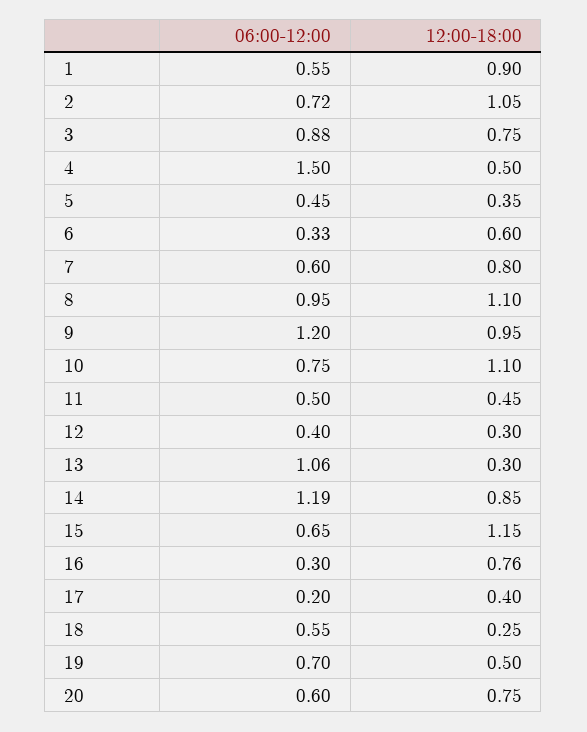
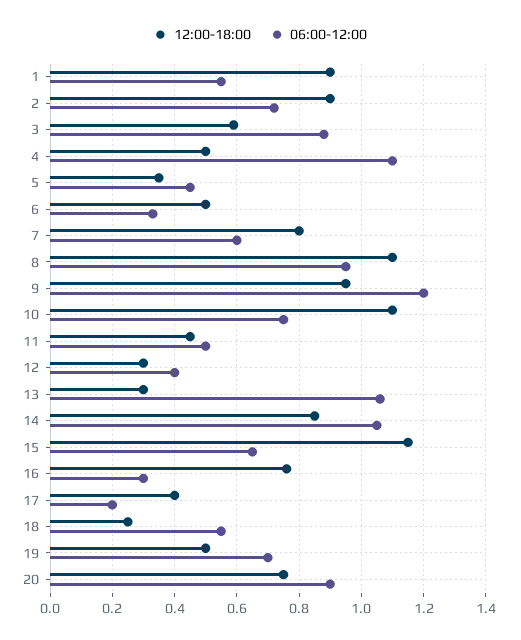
  {
    "06:00-12:00": {
      "1": 0.55,
      "2": 0.72,
      "3": 0.88,
-     "4": 1.5,
+     "4": 1.1,
      "5": 0.45,
      "6": 0.33,
      "7": 0.6,
      "8": 0.95,
      "9": 1.2,
      "10": 0.75,
      "11": 0.5,
      "12": 0.4,
      "13": 1.06,
-     "14": 1.19,
+     "14": 1.05,
      "15": 0.65,
      "16": 0.3,
      "17": 0.2,
      "18": 0.55,
      "19": 0.7,
-     "20": 0.6
+     "20": 0.9
    },
    "12:00-18:00": {
      "1": 0.9,
-     "2": 1.05,
+     "2": 0.9,
-     "3": 0.75,
+     "3": 0.6,
      "4": 0.5,
      "5": 0.35,
-     "6": 0.6,
+     "6": 0.5,
      "7": 0.8,
      "8": 1.1,
      "9": 0.95,
      "10": 1.1,
      "11": 0.45,
      "12": 0.3,
      "13": 0.3,
      "14": 0.85,
      "15": 1.15,
      "16": 0.76,
      "17": 0.4,
      "18": 0.25,
      "19": 0.5,
      "20": 0.75
    }
  }

